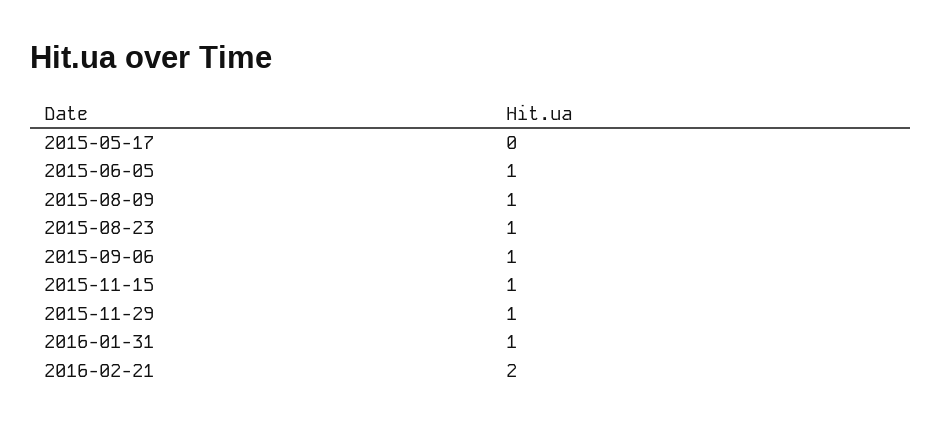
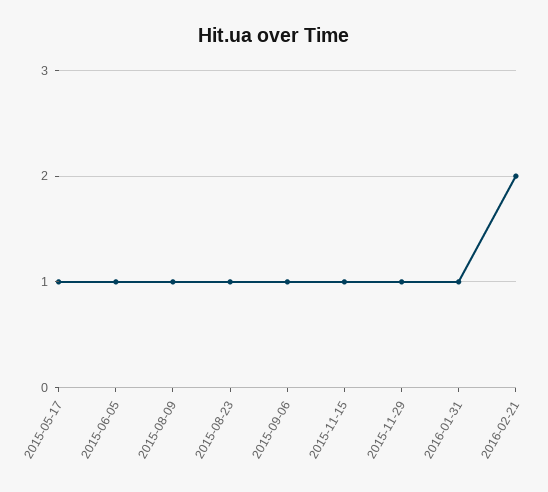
  {
-   "2015-05-17": 0,
+   "2015-05-17": 1,
    "2015-06-05": 1,
    "2015-08-09": 1,
    "2015-08-23": 1,
    "2015-09-06": 1,
    "2015-11-15": 1,
    "2015-11-29": 1,
    "2016-01-31": 1,
    "2016-02-21": 2
  }

